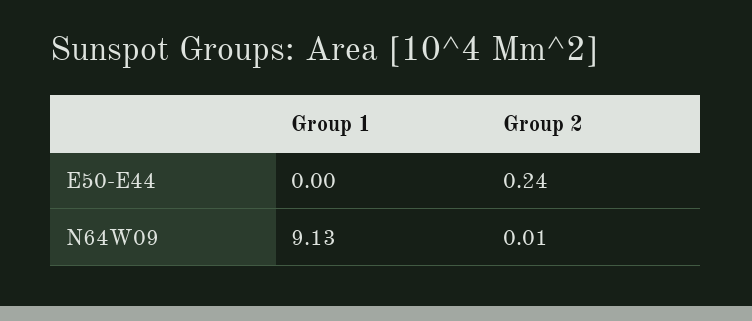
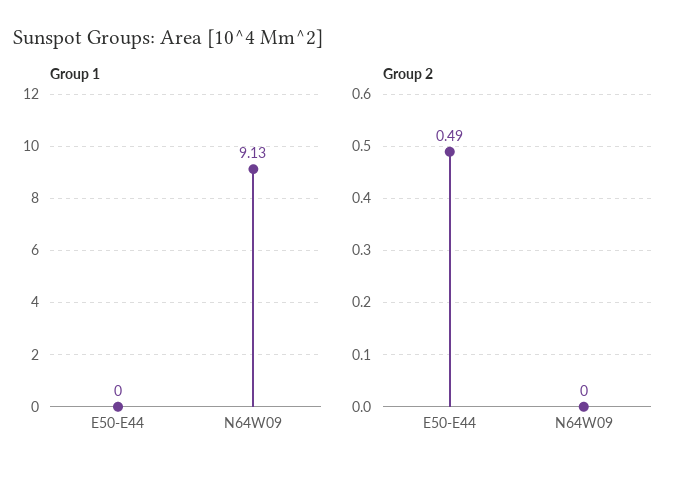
  {
    "Group 1": {
      "E50-E44": 0,
      "N64W09": 9.13
    },
    "Group 2": {
-     "E50-E44": 0.24,
+     "E50-E44": 0.49,
-     "N64W09": 0.01
+     "N64W09": 0
    }
  }

